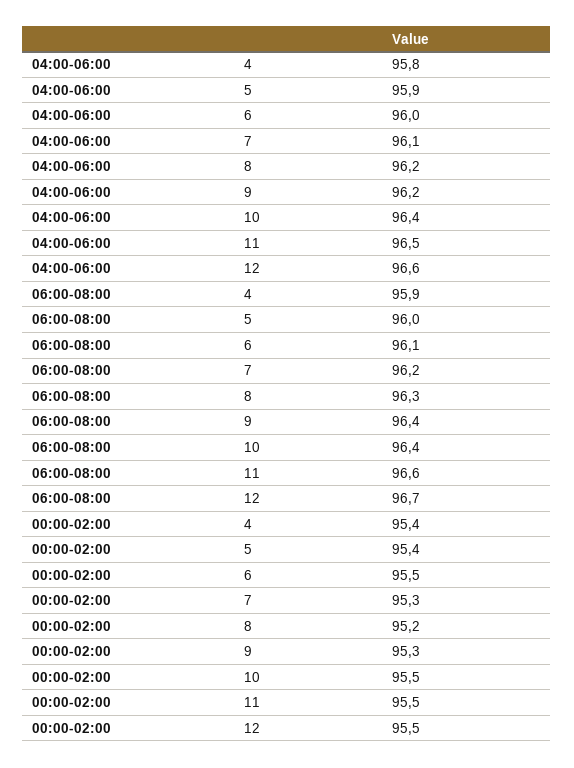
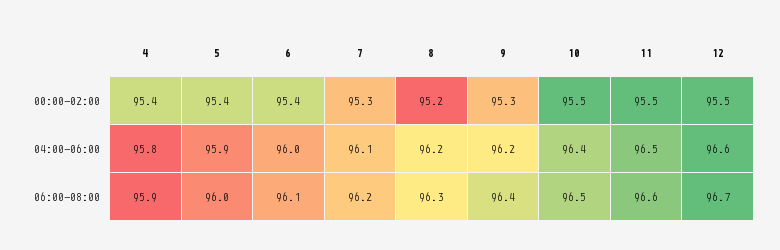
  {
    "04:00-06:00": {
      "4": 95.8,
      "5": 95.9,
      "6": 96,
      "7": 96.1,
      "8": 96.2,
      "9": 96.2,
      "10": 96.4,
      "11": 96.5,
      "12": 96.6
    },
    "06:00-08:00": {
      "4": 95.9,
      "5": 96,
      "6": 96.1,
      "7": 96.2,
      "8": 96.3,
      "9": 96.4,
-     "10": 96.4,
+     "10": 96.5,
      "11": 96.6,
      "12": 96.7
    },
    "00:00-02:00": {
      "4": 95.4,
      "5": 95.4,
-     "6": 95.5,
+     "6": 95.4,
      "7": 95.3,
      "8": 95.2,
      "9": 95.3,
      "10": 95.5,
      "11": 95.5,
      "12": 95.5
    }
  }

